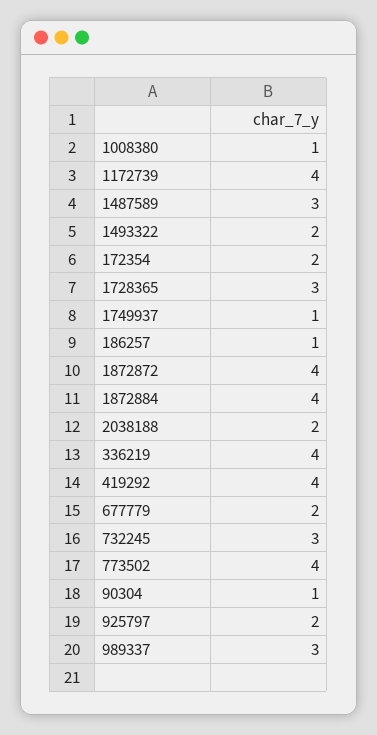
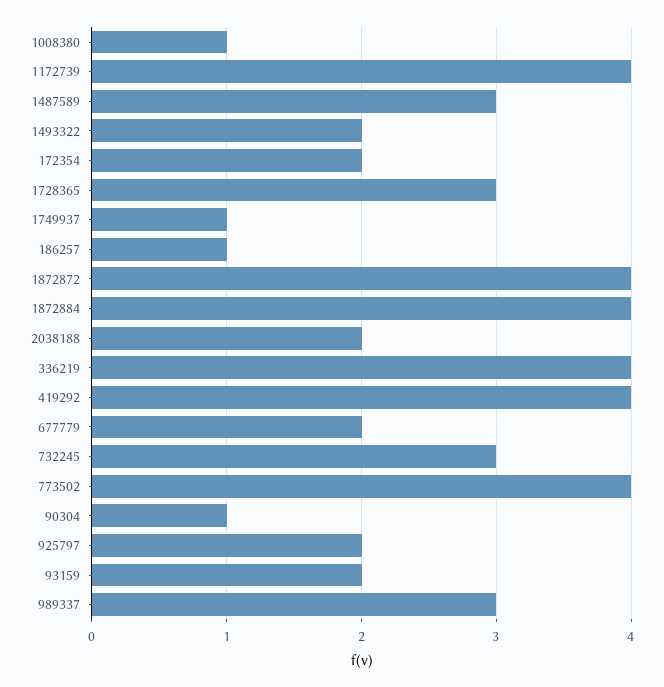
  {
    "1008380": 1,
    "1172739": 4,
    "1487589": 3,
    "1493322": 2,
    "172354": 2,
    "1728365": 3,
    "1749937": 1,
    "186257": 1,
    "1872872": 4,
    "1872884": 4,
    "2038188": 2,
    "336219": 4,
    "419292": 4,
    "677779": 2,
    "732245": 3,
    "773502": 4,
    "90304": 1,
    "925797": 2,
-   "989337": 3
+   "989337": 3,
+   "93159": 2
  }

